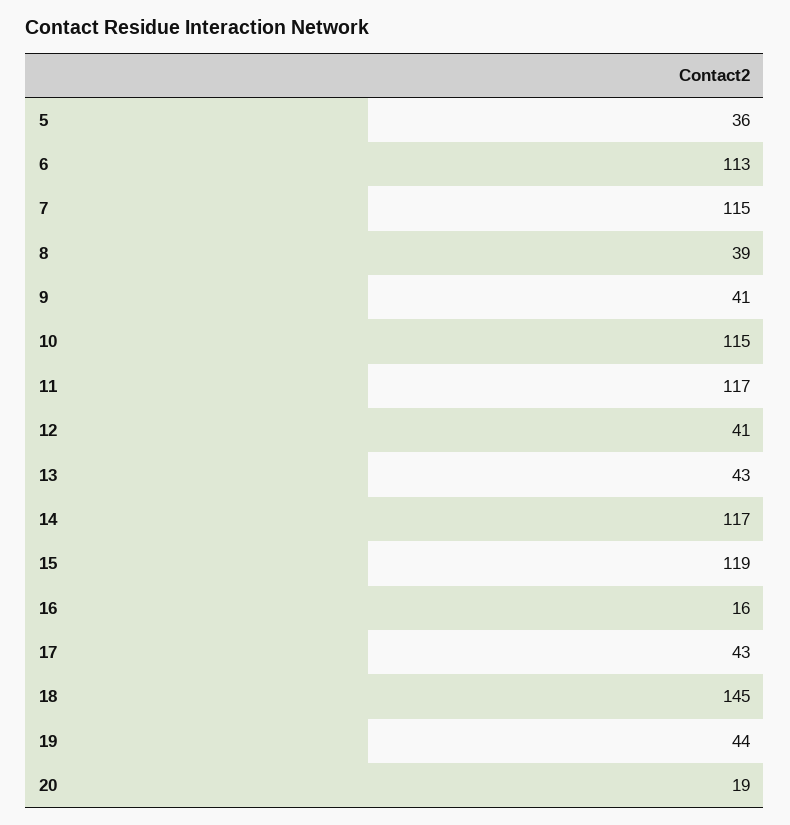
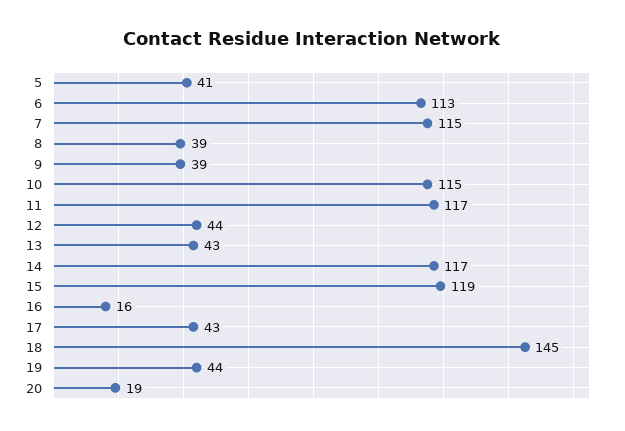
  {
-   "5": 36,
+   "5": 41,
    "6": 113,
    "7": 115,
    "8": 39,
-   "9": 41,
+   "9": 39,
    "10": 115,
    "11": 117,
-   "12": 41,
+   "12": 44,
    "13": 43,
    "14": 117,
    "15": 119,
    "16": 16,
    "17": 43,
    "18": 145,
    "19": 44,
    "20": 19
  }

